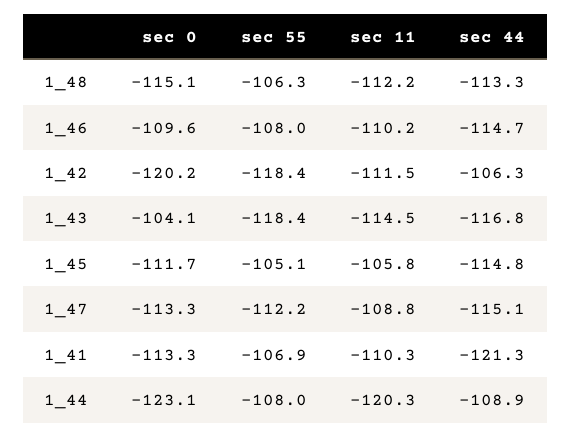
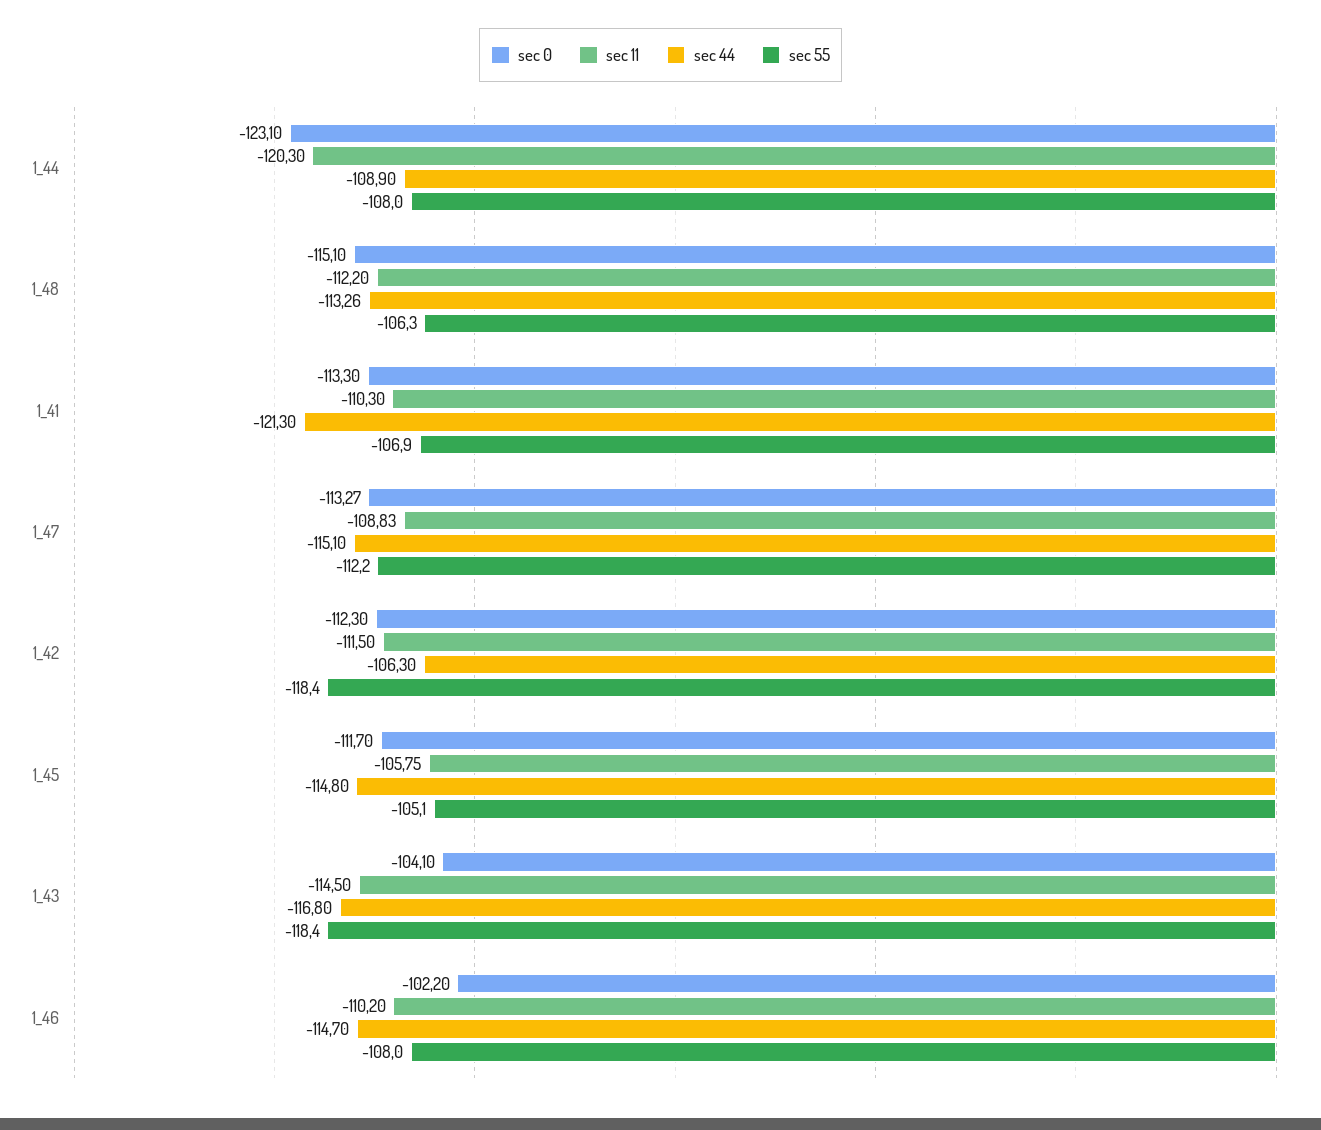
  {
    "sec 0": {
      "1_48": -115.1,
-     "1_46": -109.6,
+     "1_46": -102.2,
-     "1_42": -120.2,
+     "1_42": -112.3,
      "1_43": -104.1,
      "1_45": -111.7,
      "1_47": -113.27,
      "1_41": -113.3,
      "1_44": -123.1
    },
    "sec 55": {
      "1_48": -106.3,
      "1_46": -108,
      "1_42": -118.4,
      "1_43": -118.4,
      "1_45": -105.1,
      "1_47": -112.2,
      "1_41": -106.9,
      "1_44": -108
    },
    "sec 11": {
      "1_48": -112.2,
      "1_46": -110.2,
      "1_42": -111.5,
      "1_43": -114.5,
      "1_45": -105.75,
      "1_47": -108.83,
      "1_41": -110.3,
      "1_44": -120.3
    },
    "sec 44": {
      "1_48": -113.26,
      "1_46": -114.7,
      "1_42": -106.3,
      "1_43": -116.8,
      "1_45": -114.8,
      "1_47": -115.1,
      "1_41": -121.3,
      "1_44": -108.9
    }
  }

